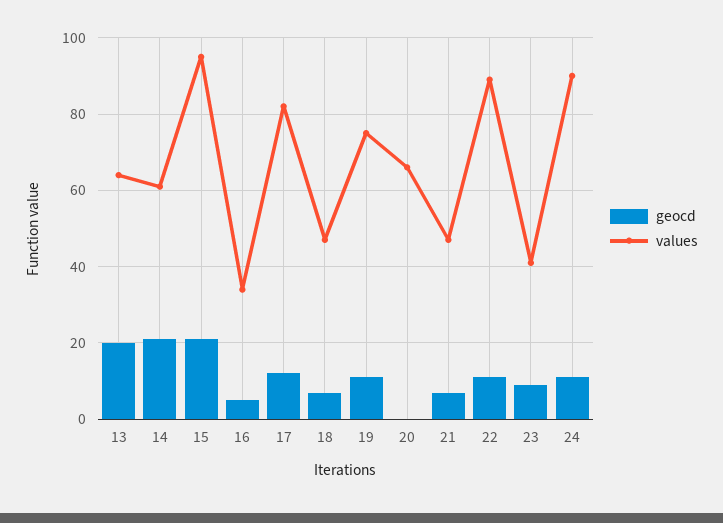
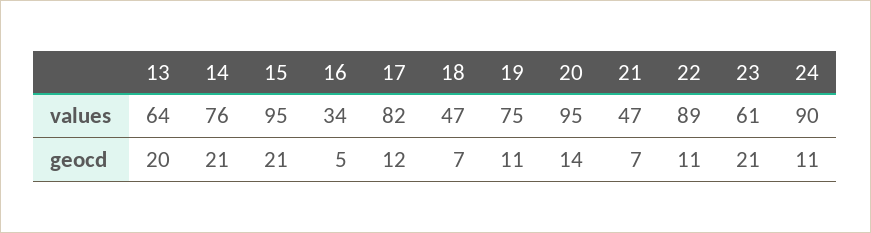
  {
    "geocd": {
      "13": 20,
      "14": 21,
      "15": 21,
      "16": 5,
      "17": 12,
      "18": 7,
      "19": 11,
-     "20": 0,
+     "20": 14,
      "21": 7,
      "22": 11,
-     "23": 10,
+     "23": 21,
      "24": 11
    },
    "values": {
      "13": 64,
-     "14": 60,
+     "14": 76,
      "15": 95,
      "16": 34,
      "17": 82,
      "18": 47,
      "19": 75,
-     "20": 65,
+     "20": 95,
      "21": 47,
      "22": 89,
-     "23": 40,
+     "23": 61,
      "24": 90
    }
  }

